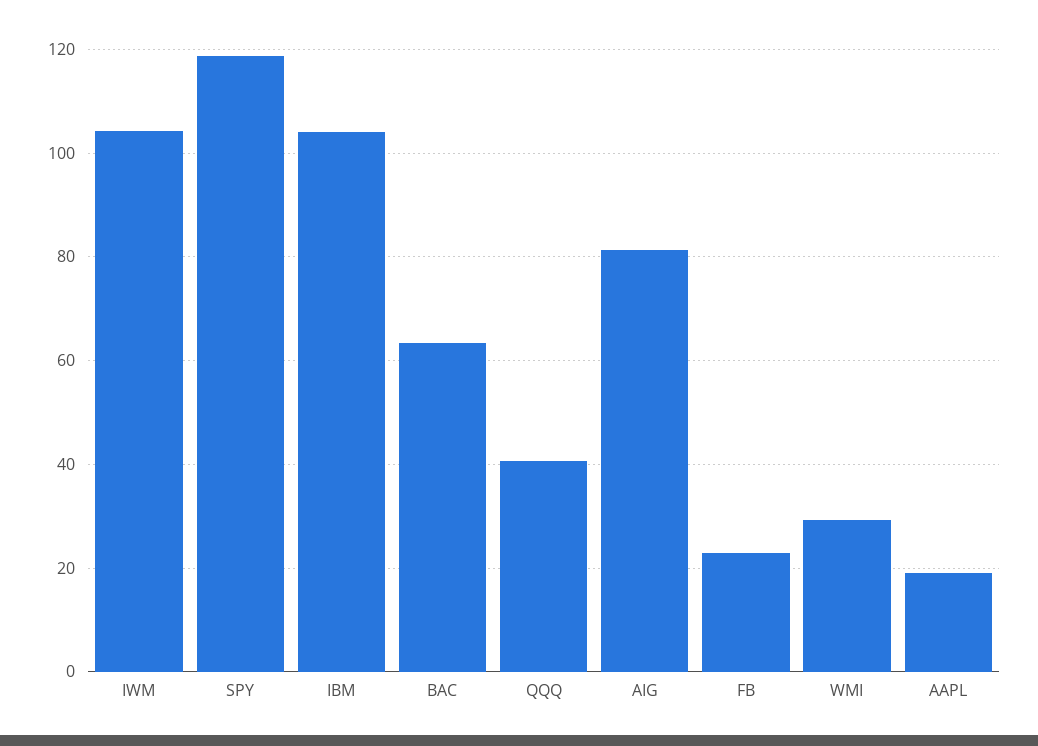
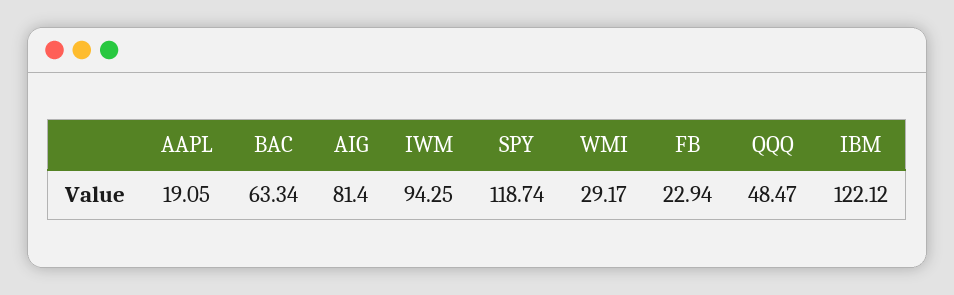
  {
-   "IWM": 104,
+   "IWM": 94.25,
    "SPY": 118.74,
-   "IBM": 104,
+   "IBM": 122.12,
    "BAC": 63.34,
-   "QQQ": 40,
+   "QQQ": 48.47,
    "AIG": 81.4,
    "FB": 22.94,
    "WMI": 29.17,
    "AAPL": 19.05
  }

